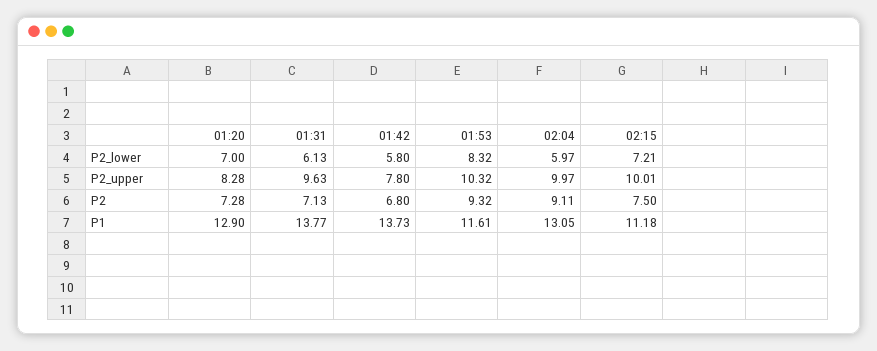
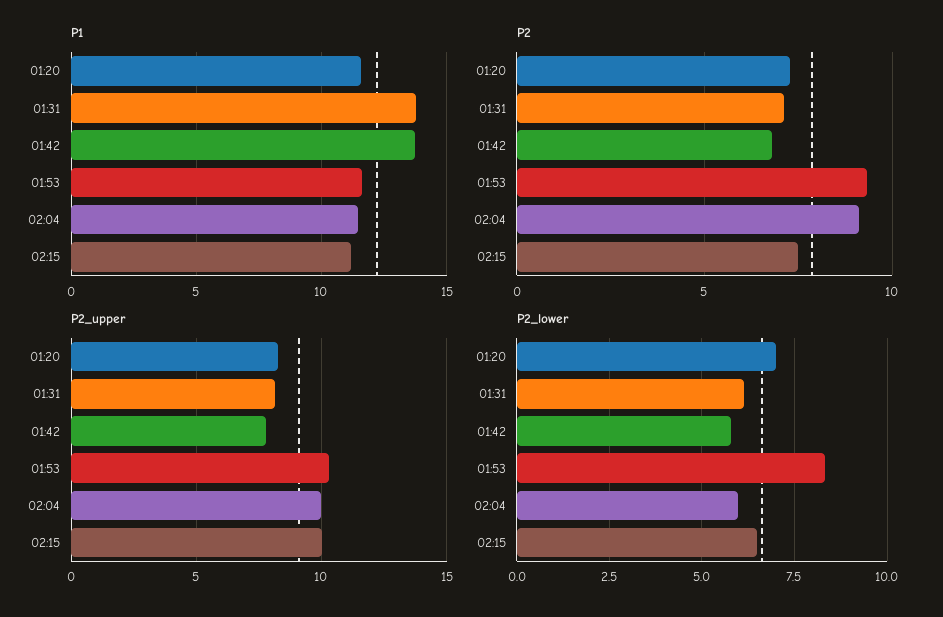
  {
    "P2_lower": {
      "01:20": 7,
      "01:31": 6.13,
      "01:42": 5.8,
      "01:53": 8.32,
      "02:04": 5.97,
-     "02:15": 7.21
+     "02:15": 6.5
    },
    "P2_upper": {
      "01:20": 8.28,
-     "01:31": 9.63,
+     "01:31": 8,
      "01:42": 7.8,
      "01:53": 10.32,
      "02:04": 9.97,
      "02:15": 10.01
    },
    "P2": {
      "01:20": 7.28,
      "01:31": 7.13,
      "01:42": 6.8,
      "01:53": 9.32,
      "02:04": 9.11,
      "02:15": 7.5
    },
    "P1": {
-     "01:20": 12.9,
+     "01:20": 11.5,
      "01:31": 13.77,
      "01:42": 13.73,
      "01:53": 11.61,
-     "02:04": 13.05,
+     "02:04": 11.5,
      "02:15": 11.18
    }
  }

